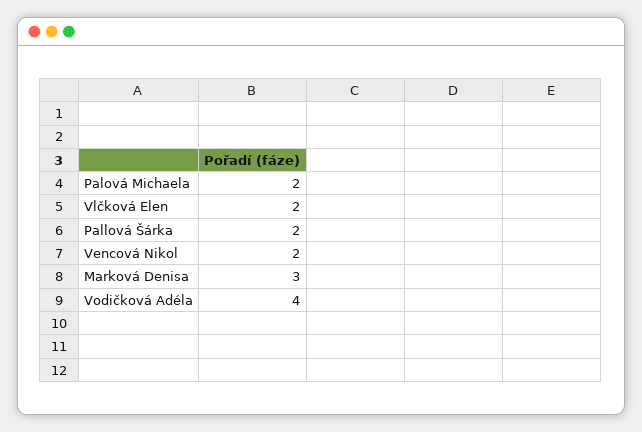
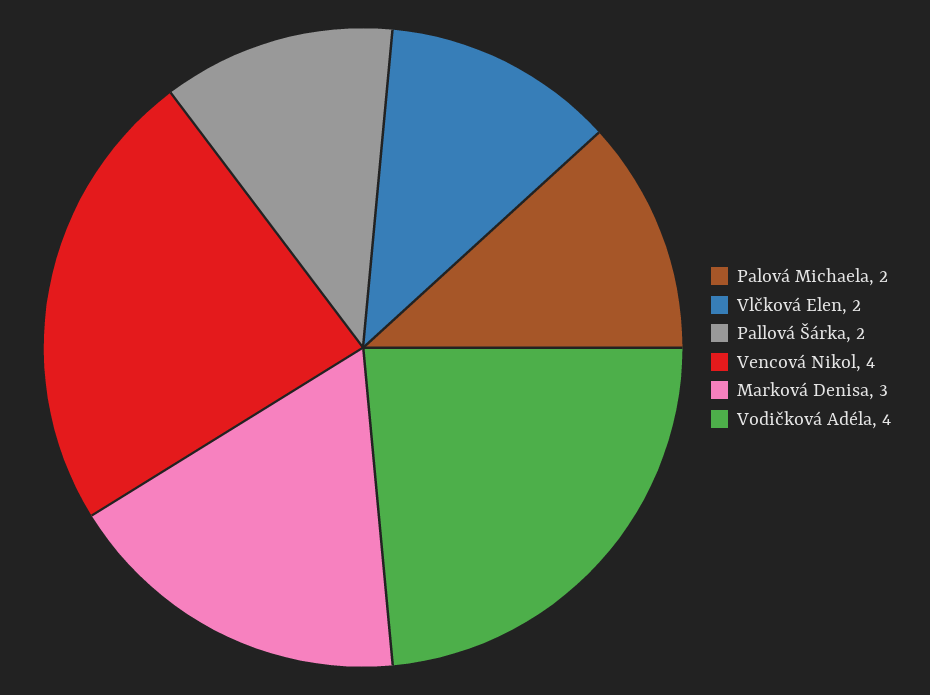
  {
    "Palová Michaela": 2,
    "Vlčková Elen": 2,
    "Pallová Šárka": 2,
-   "Vencová Nikol": 2,
+   "Vencová Nikol": 4,
    "Marková Denisa": 3,
    "Vodičková Adéla": 4
  }

